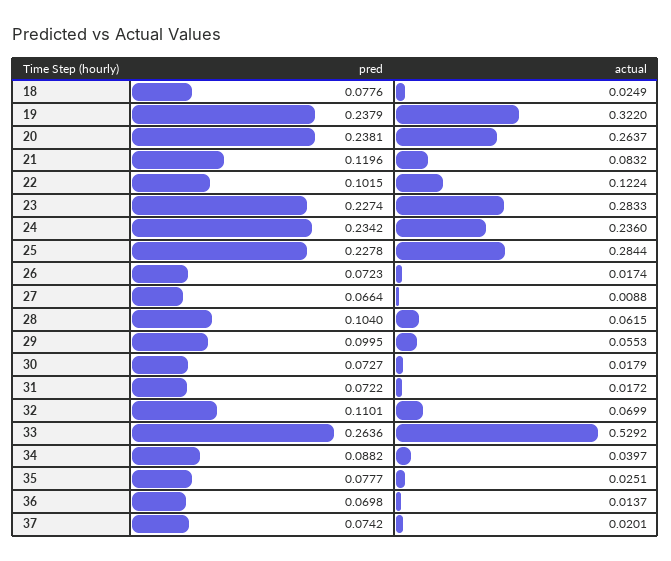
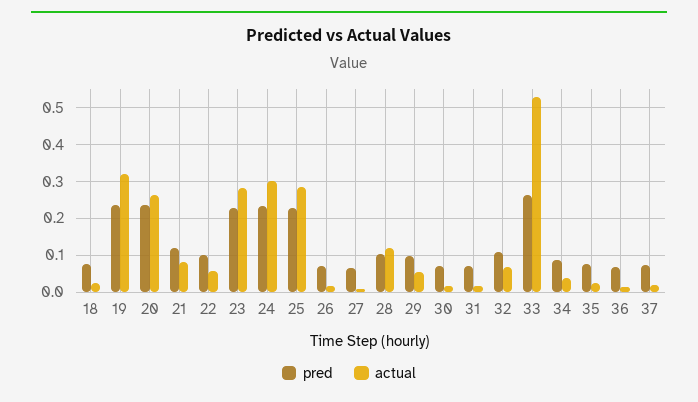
  {
    "pred": {
      "18": 0.0776,
      "19": 0.2379,
      "20": 0.2381,
      "21": 0.1196,
      "22": 0.1015,
      "23": 0.2274,
      "24": 0.2342,
      "25": 0.2278,
      "26": 0.0723,
      "27": 0.0664,
      "28": 0.104,
      "29": 0.0995,
      "30": 0.0727,
      "31": 0.0722,
      "32": 0.1101,
      "33": 0.2636,
      "34": 0.0882,
      "35": 0.0777,
      "36": 0.0698,
      "37": 0.0742
    },
    "actual": {
      "18": 0.0249,
      "19": 0.322,
      "20": 0.2637,
      "21": 0.0832,
-     "22": 0.1224,
+     "22": 0.06,
      "23": 0.2833,
-     "24": 0.236,
+     "24": 0.3,
      "25": 0.2844,
      "26": 0.0174,
      "27": 0.0088,
-     "28": 0.0615,
+     "28": 0.12,
      "29": 0.0553,
      "30": 0.0179,
      "31": 0.0172,
      "32": 0.0699,
      "33": 0.5292,
      "34": 0.0397,
      "35": 0.0251,
      "36": 0.0137,
      "37": 0.0201
    }
  }

